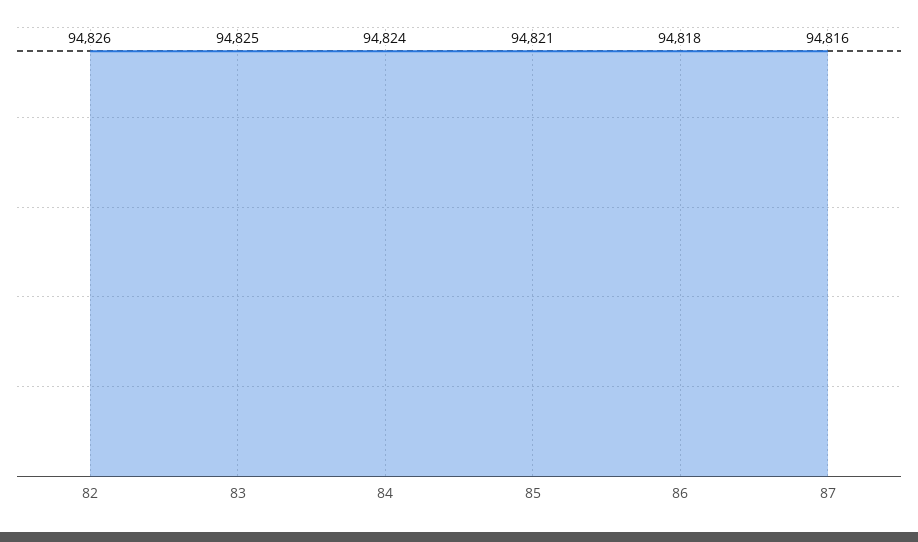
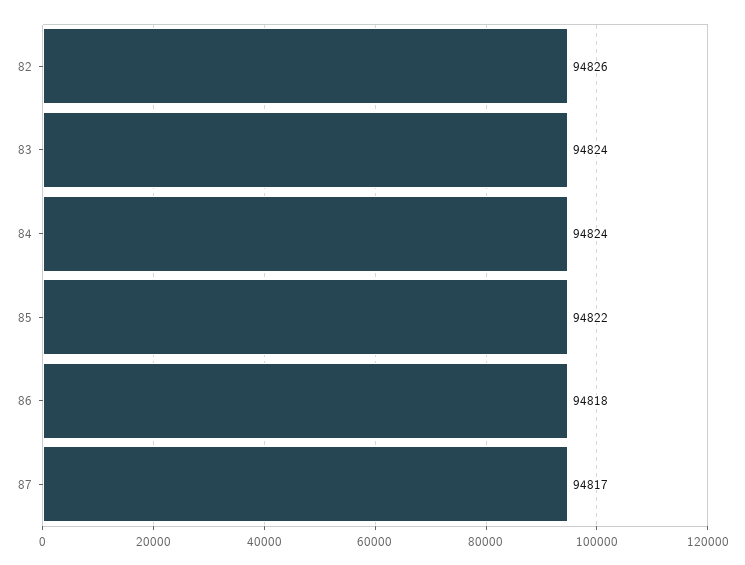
  {
    "82": 94826,
-   "83": 94825,
+   "83": 94824,
    "84": 94824,
-   "85": 94821,
+   "85": 94822,
    "86": 94818,
-   "87": 94816
+   "87": 94817
  }

